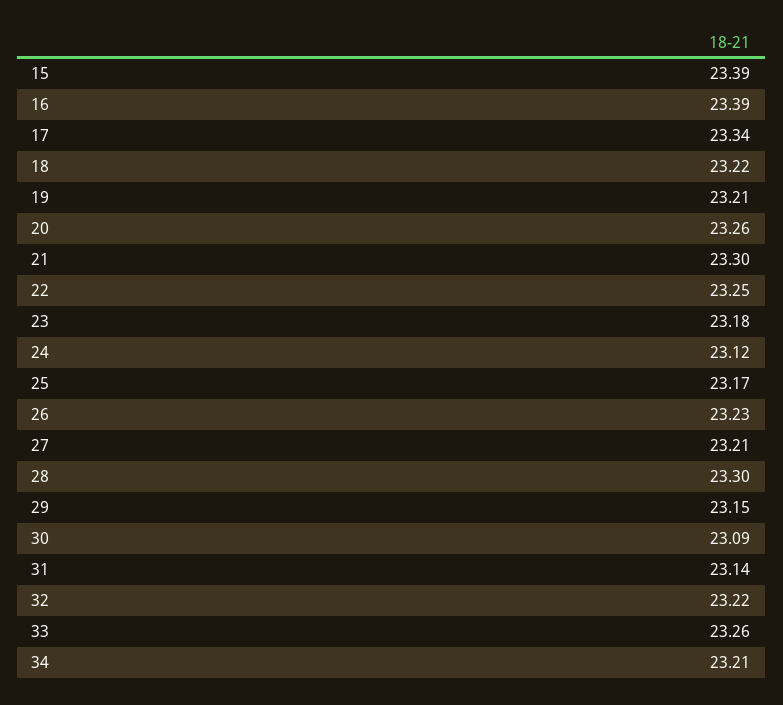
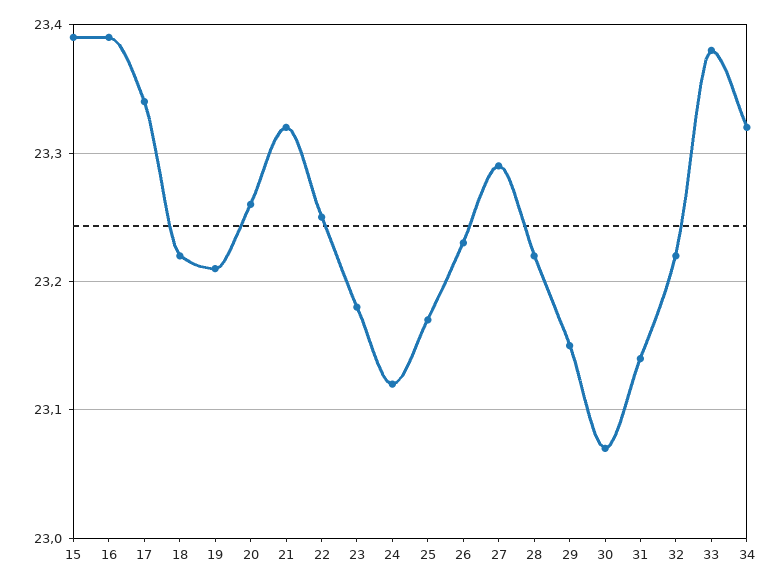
  {
    "15": 23.39,
    "16": 23.39,
    "17": 23.34,
    "18": 23.22,
    "19": 23.21,
    "20": 23.26,
-   "21": 23.3,
+   "21": 23.32,
    "22": 23.25,
    "23": 23.18,
    "24": 23.12,
    "25": 23.17,
    "26": 23.23,
-   "27": 23.21,
+   "27": 23.29,
-   "28": 23.3,
+   "28": 23.22,
    "29": 23.15,
-   "30": 23.09,
+   "30": 23.07,
    "31": 23.14,
    "32": 23.22,
-   "33": 23.26,
+   "33": 23.38,
-   "34": 23.21
+   "34": 23.32
  }

